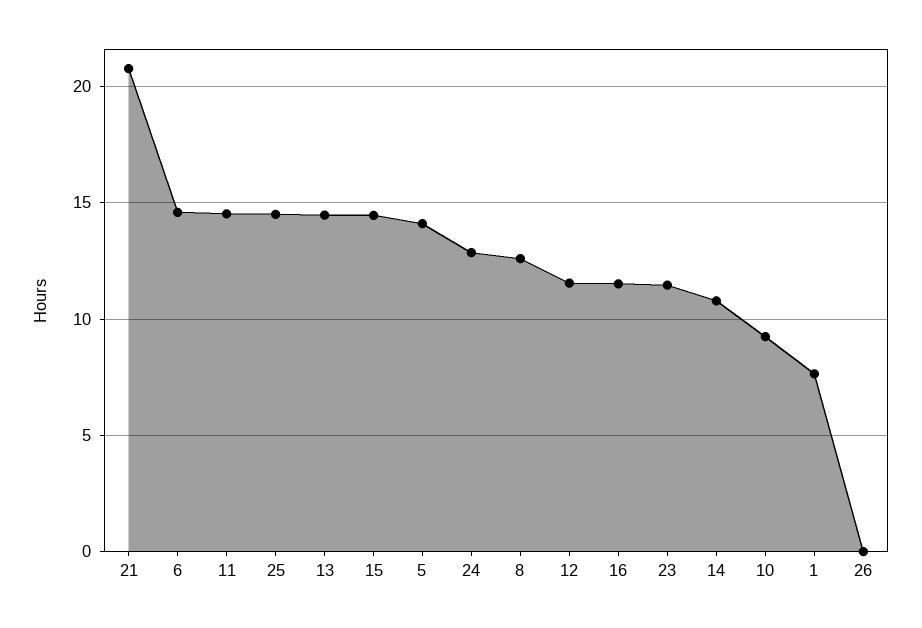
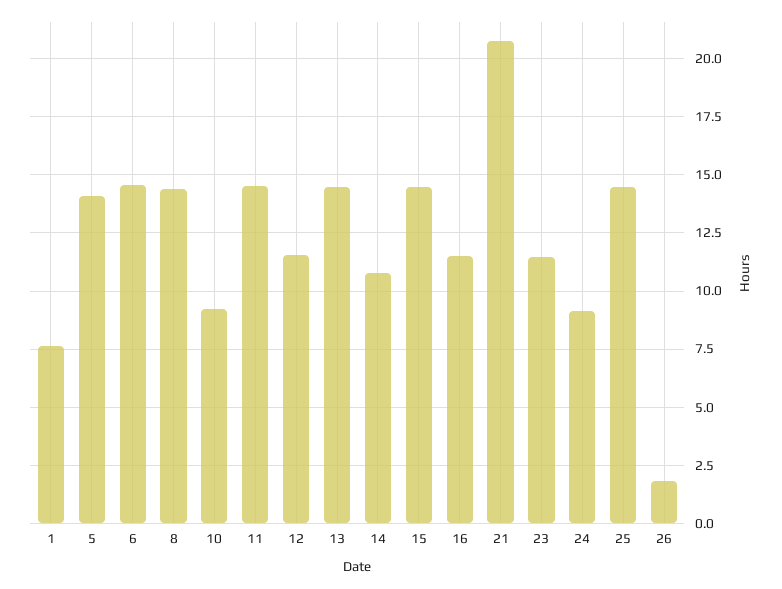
  {
    "21": 21,
    "6": 14.5,
    "11": 14.5,
    "25": 14.5,
    "13": 14.5,
    "15": 14.5,
    "5": 14,
-   "24": 13,
+   "24": 9,
-   "8": 12.5,
+   "8": 14.5,
    "12": 11.5,
    "16": 11.5,
    "23": 11.5,
    "14": 11,
    "10": 9,
    "1": 7.5,
-   "26": 0
+   "26": 2
  }

